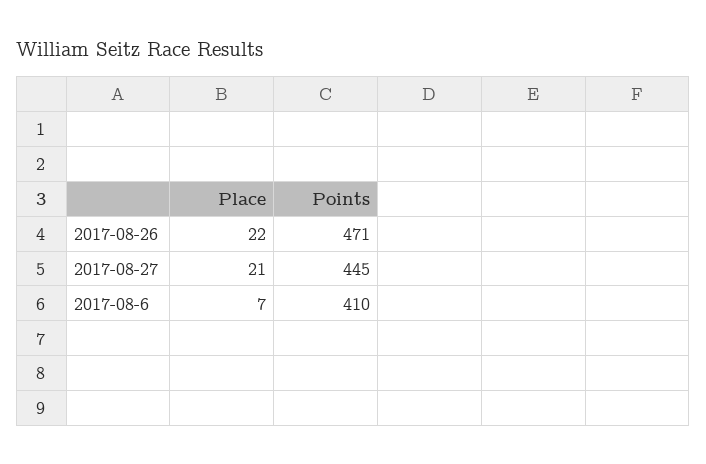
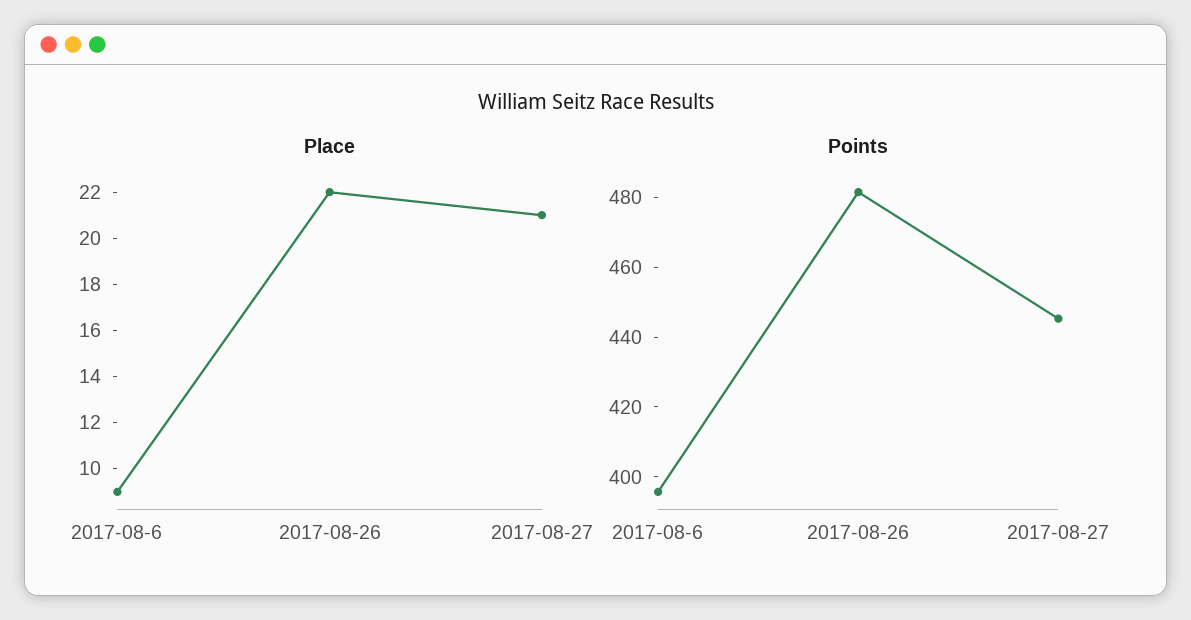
  {
    "Place": {
      "2017-08-26": 22,
      "2017-08-27": 21,
-     "2017-08-6": 7
+     "2017-08-6": 9
    },
    "Points": {
-     "2017-08-26": 471,
+     "2017-08-26": 480,
      "2017-08-27": 445,
-     "2017-08-6": 410
+     "2017-08-6": 395
    }
  }

